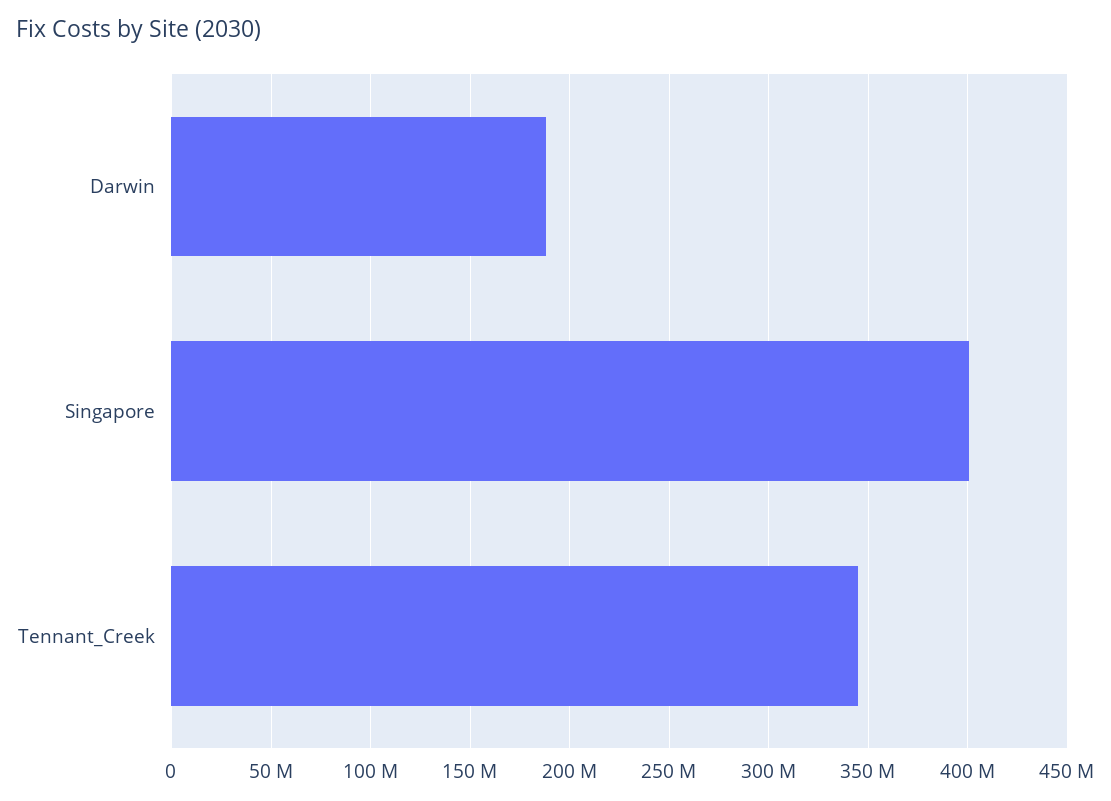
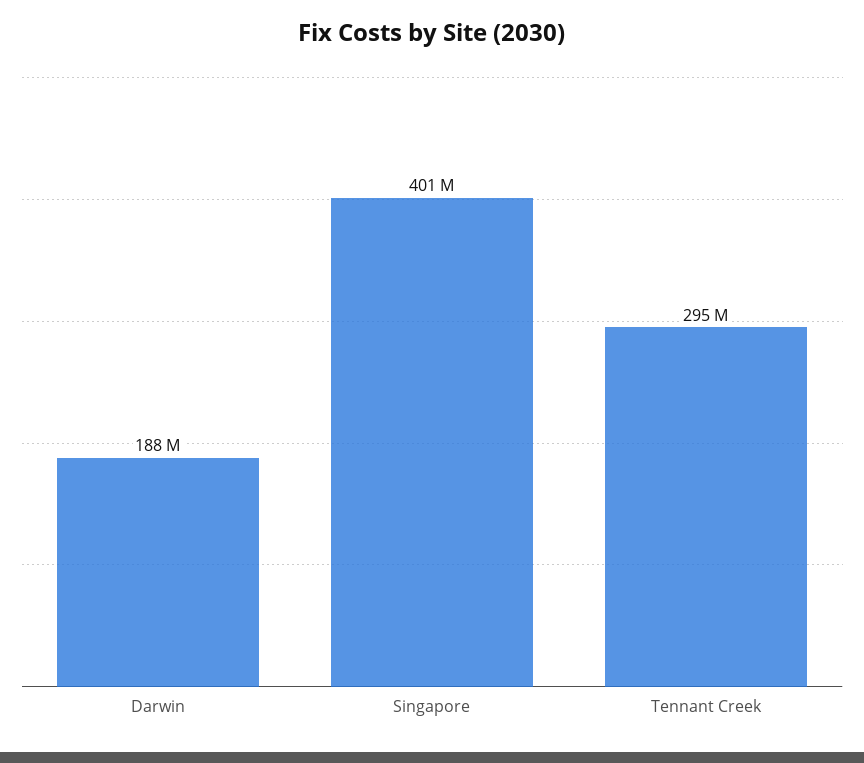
  {
    "Darwin": 188000000,
    "Singapore": 401000000,
-   "Tennant_Creek": 345000000
+   "Tennant_Creek": 295000000
  }

